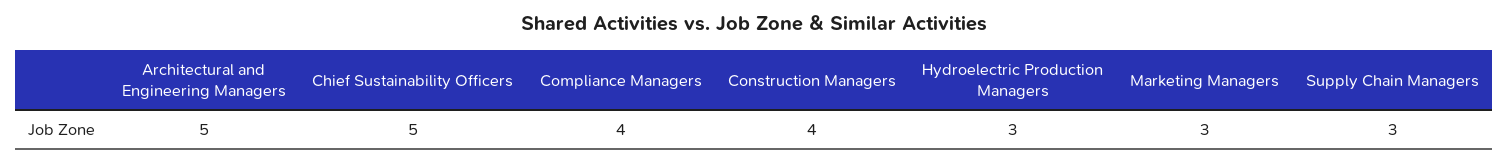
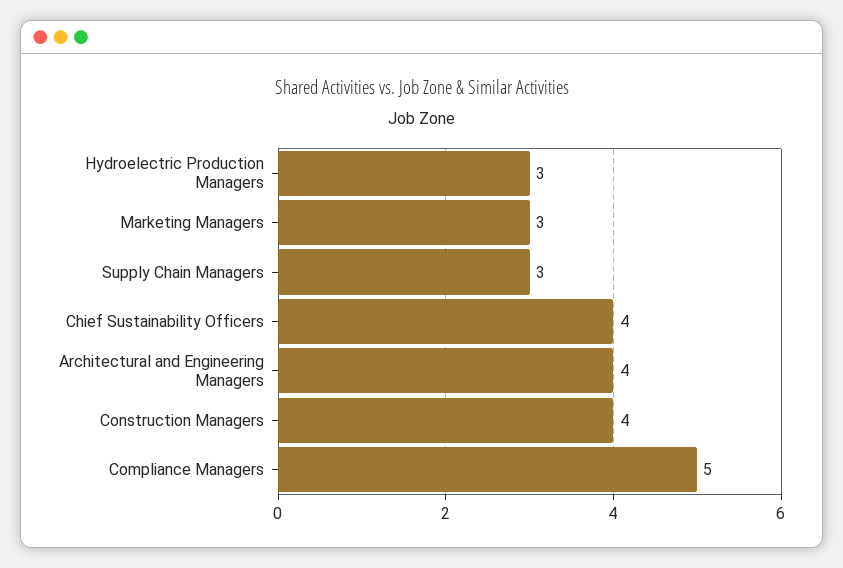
  {
-   "Architectural and Engineering Managers": 5,
+   "Architectural and Engineering Managers": 4,
-   "Chief Sustainability Officers": 5,
+   "Chief Sustainability Officers": 4,
-   "Compliance Managers": 4,
+   "Compliance Managers": 5,
    "Construction Managers": 4,
    "Hydroelectric Production Managers": 3,
    "Marketing Managers": 3,
    "Supply Chain Managers": 3
  }

